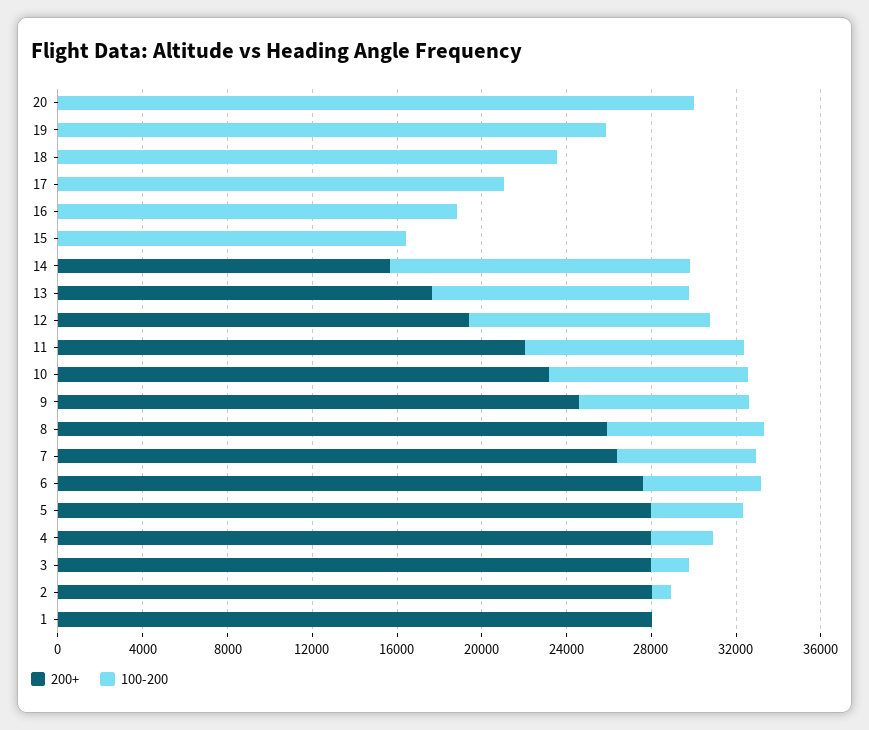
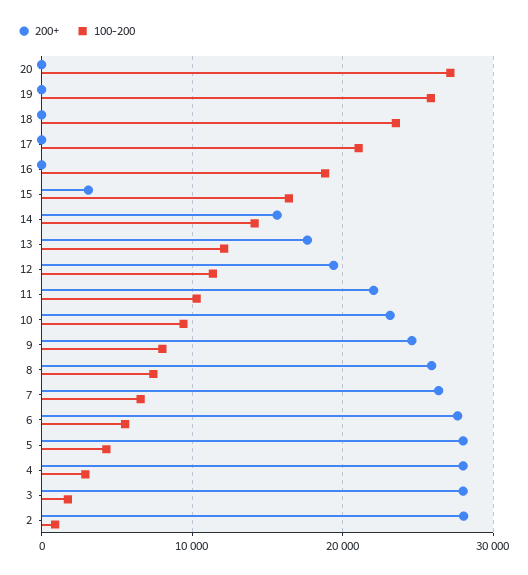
  {
    "200+": {
      "20": 0,
      "19": 0,
      "18": 0,
      "17": 0,
      "16": 0,
-     "15": 0,
+     "15": 3000,
      "14": 16000,
      "13": 18000,
      "12": 19000,
      "11": 22000,
      "10": 23000,
      "9": 25000,
      "8": 26000,
      "7": 26000,
      "6": 28000,
      "5": 28000,
      "4": 28000,
      "3": 28000,
-     "2": 28000,
+     "2": 28000
-     "1": 28000
    },
    "100-200": {
-     "20": 30000,
+     "20": 27000,
      "19": 26000,
      "18": 24000,
      "17": 21000,
      "16": 19000,
      "15": 16000,
      "14": 14000,
      "13": 12000,
      "12": 11000,
      "11": 10000,
      "10": 9000,
      "9": 8000,
      "8": 7000,
      "7": 7000,
      "6": 6000,
      "5": 4000,
      "4": 3000,
      "3": 2000,
-     "2": 1000,
+     "2": 1000
-     "1": 0
    }
  }

